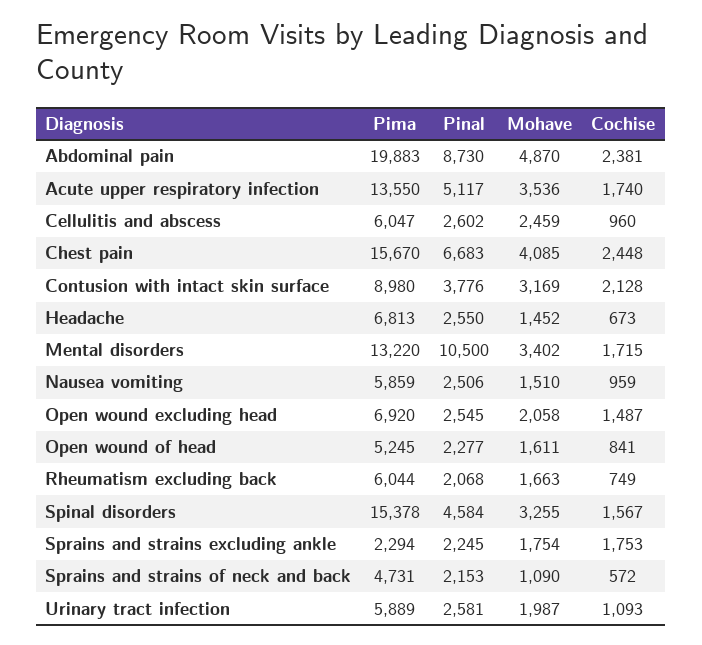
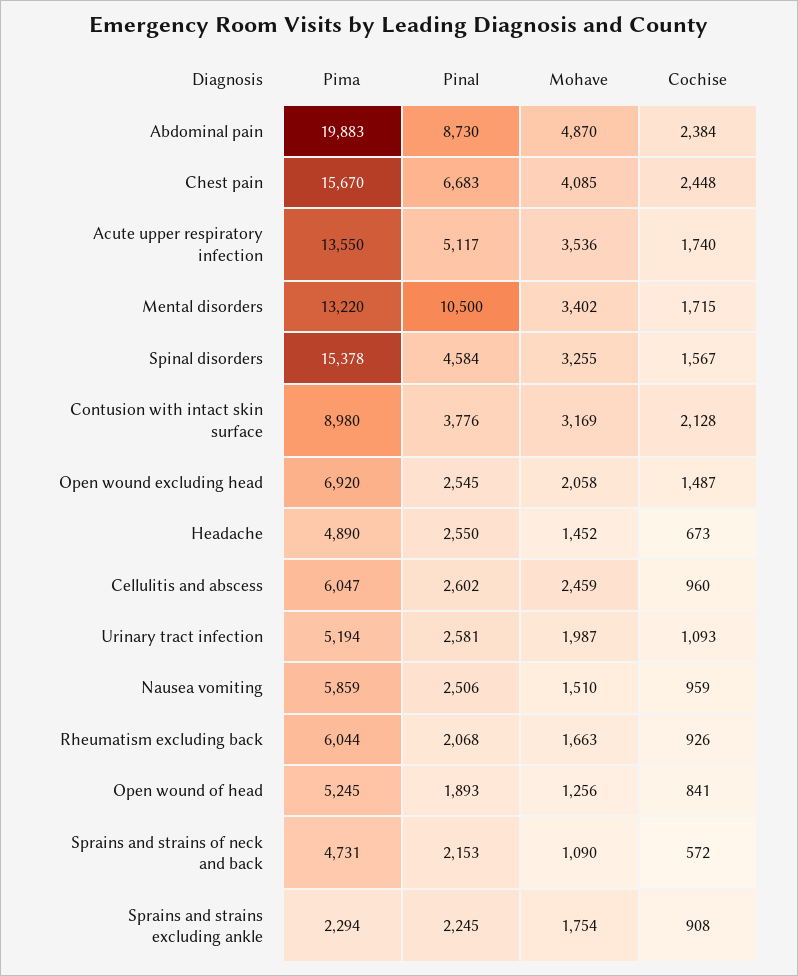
  {
    "Pima": {
      "Abdominal pain": 19883,
      "Acute upper respiratory infection": 13550,
      "Cellulitis and abscess": 6047,
      "Chest pain": 15670,
      "Contusion with intact skin surface": 8980,
-     "Headache": 6813,
+     "Headache": 4890,
      "Mental disorders": 13220,
      "Nausea vomiting": 5859,
      "Open wound excluding head": 6920,
      "Open wound of head": 5245,
      "Rheumatism excluding back": 6044,
      "Spinal disorders": 15378,
      "Sprains and strains excluding ankle": 2294,
      "Sprains and strains of neck and back": 4731,
-     "Urinary tract infection": 5889
+     "Urinary tract infection": 5194
    },
    "Pinal": {
      "Abdominal pain": 8730,
      "Acute upper respiratory infection": 5117,
      "Cellulitis and abscess": 2602,
      "Chest pain": 6683,
      "Contusion with intact skin surface": 3776,
      "Headache": 2550,
      "Mental disorders": 10500,
      "Nausea vomiting": 2506,
      "Open wound excluding head": 2545,
-     "Open wound of head": 2277,
+     "Open wound of head": 1893,
      "Rheumatism excluding back": 2068,
      "Spinal disorders": 4584,
      "Sprains and strains excluding ankle": 2245,
      "Sprains and strains of neck and back": 2153,
      "Urinary tract infection": 2581
    },
    "Mohave": {
      "Abdominal pain": 4870,
      "Acute upper respiratory infection": 3536,
      "Cellulitis and abscess": 2459,
      "Chest pain": 4085,
      "Contusion with intact skin surface": 3169,
      "Headache": 1452,
      "Mental disorders": 3402,
      "Nausea vomiting": 1510,
      "Open wound excluding head": 2058,
-     "Open wound of head": 1611,
+     "Open wound of head": 1256,
      "Rheumatism excluding back": 1663,
      "Spinal disorders": 3255,
      "Sprains and strains excluding ankle": 1754,
      "Sprains and strains of neck and back": 1090,
      "Urinary tract infection": 1987
    },
    "Cochise": {
-     "Abdominal pain": 2381,
+     "Abdominal pain": 2384,
      "Acute upper respiratory infection": 1740,
      "Cellulitis and abscess": 960,
      "Chest pain": 2448,
      "Contusion with intact skin surface": 2128,
      "Headache": 673,
      "Mental disorders": 1715,
      "Nausea vomiting": 959,
      "Open wound excluding head": 1487,
      "Open wound of head": 841,
-     "Rheumatism excluding back": 749,
+     "Rheumatism excluding back": 926,
      "Spinal disorders": 1567,
-     "Sprains and strains excluding ankle": 1753,
+     "Sprains and strains excluding ankle": 908,
      "Sprains and strains of neck and back": 572,
      "Urinary tract infection": 1093
    }
  }

